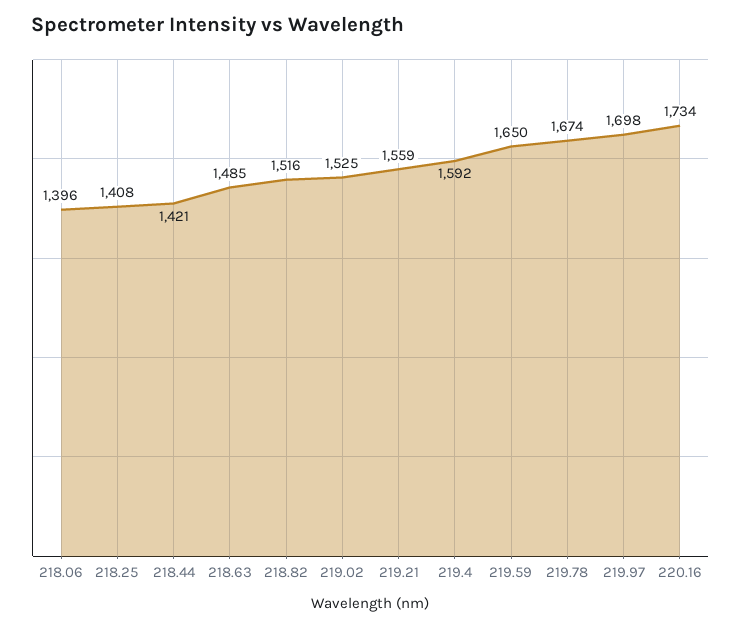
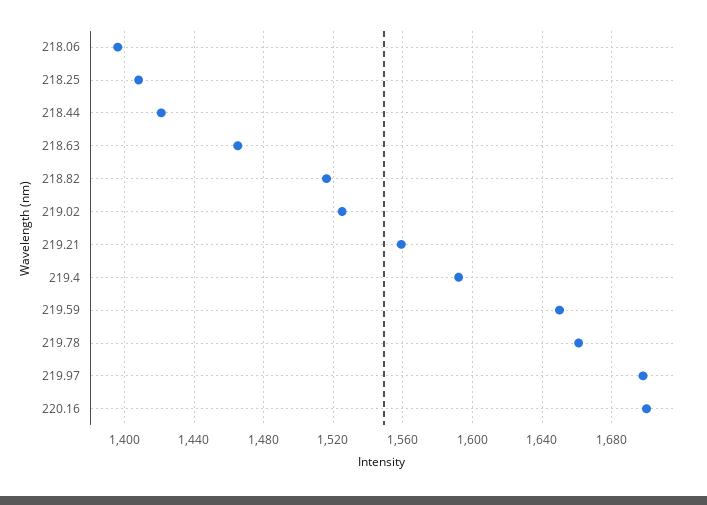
  {
    "218.06": 1396,
    "218.25": 1408,
    "218.44": 1421,
-   "218.63": 1485,
+   "218.63": 1465,
    "218.82": 1516,
    "219.02": 1525,
    "219.21": 1559,
    "219.4": 1592,
    "219.59": 1650,
-   "219.78": 1674,
+   "219.78": 1660,
    "219.97": 1698,
-   "220.16": 1734
+   "220.16": 1700
  }

